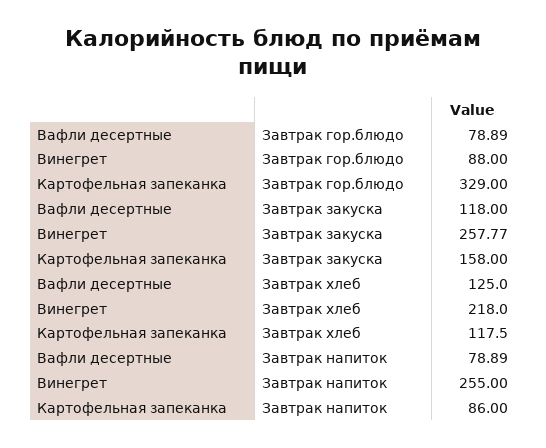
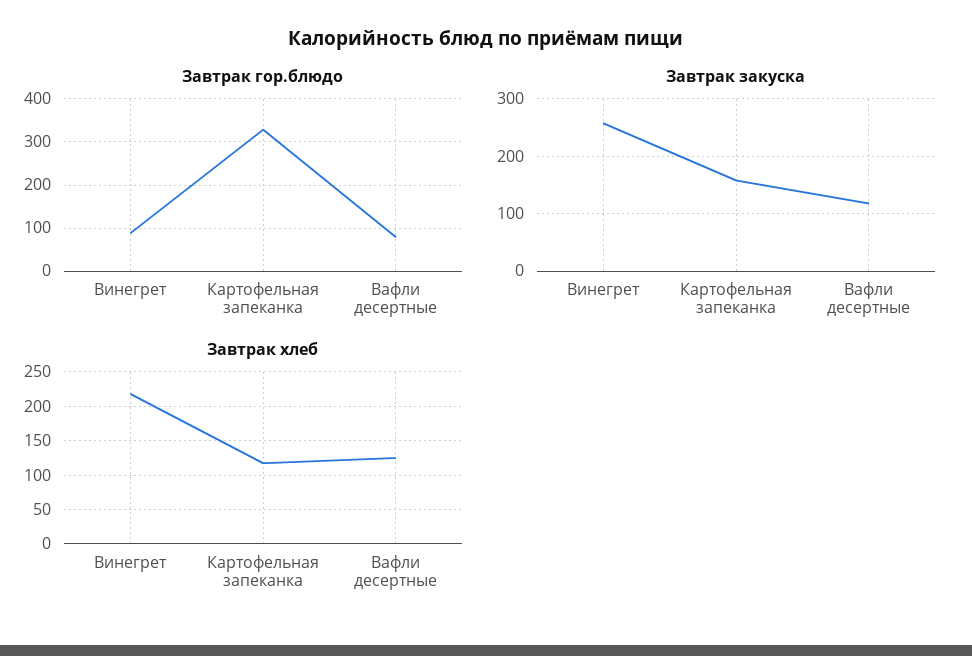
  {
    "Завтрак гор.блюдо": {
      "Вафли десертные": 78.89,
      "Винегрет": 88,
      "Картофельная запеканка": 329
    },
    "Завтрак закуска": {
      "Вафли десертные": 118,
      "Винегрет": 257.77,
      "Картофельная запеканка": 158
    },
    "Завтрак хлеб": {
      "Вафли десертные": 125,
      "Винегрет": 218,
      "Картофельная запеканка": 117.5
-   },
+   }
-   "Завтрак напиток": {
-     "Вафли десертные": 78.89,
-     "Винегрет": 255,
-     "Картофельная запеканка": 86
-   }
  }

